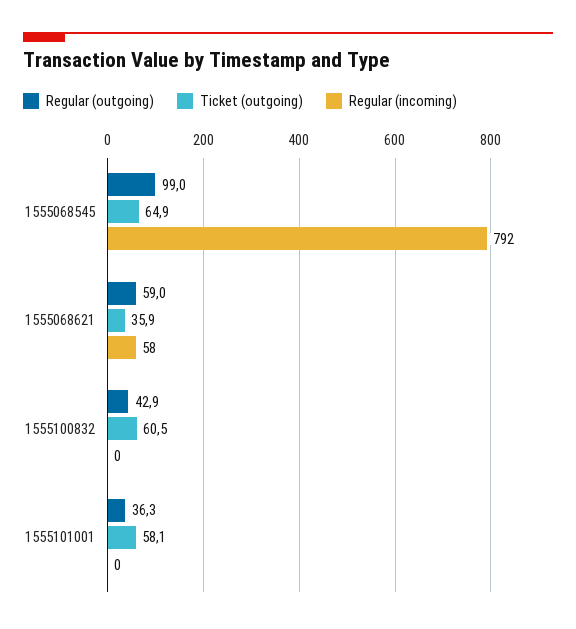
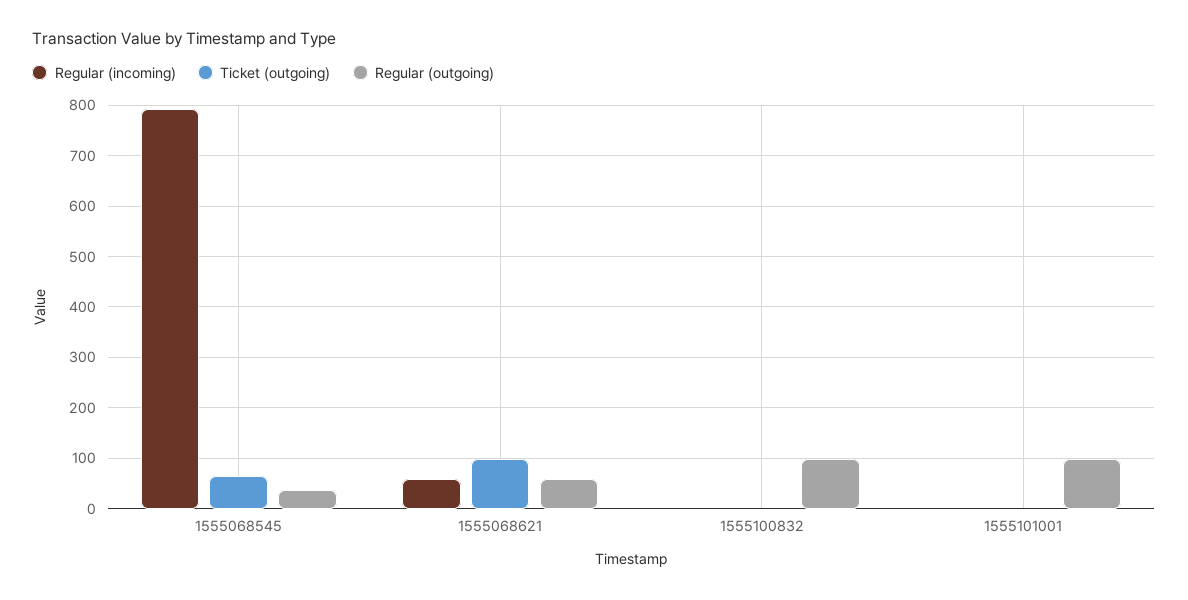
  {
    "Regular (outgoing)": {
-     "1555068545": 99,
+     "1555068545": 40,
      "1555068621": 59,
-     "1555100832": 42.9,
+     "1555100832": 100,
-     "1555101001": 36.3
+     "1555101001": 100
    },
    "Ticket (outgoing)": {
      "1555068545": 64.9,
-     "1555068621": 35.9,
+     "1555068621": 100,
-     "1555100832": 60.5,
+     "1555100832": 0,
-     "1555101001": 58.1
+     "1555101001": 0
    },
    "Regular (incoming)": {
      "1555068545": 792,
      "1555068621": 58,
      "1555100832": 0,
      "1555101001": 0
    }
  }

